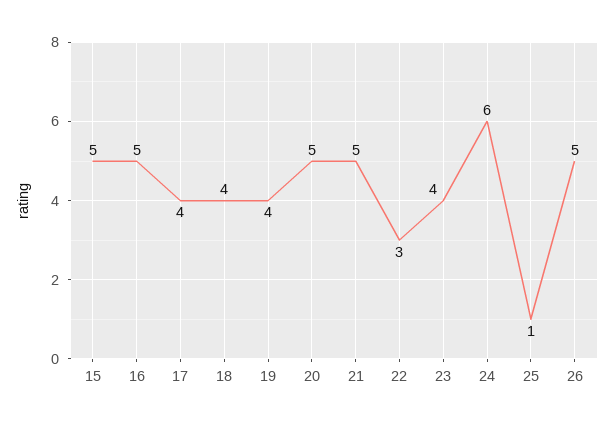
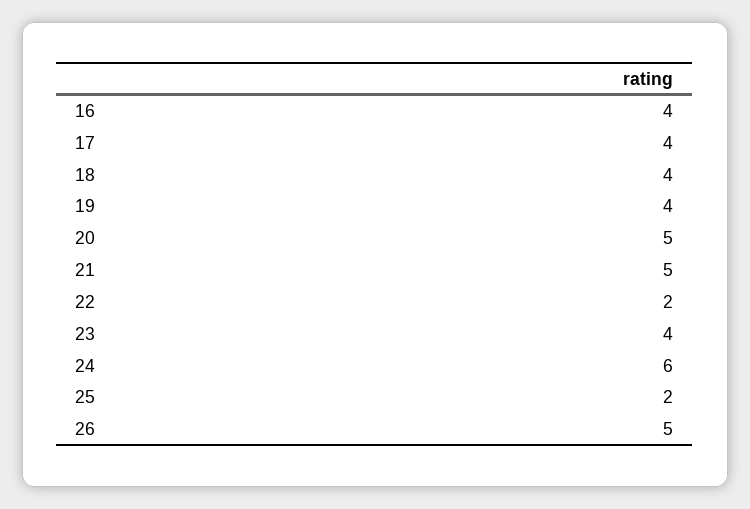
  {
-   "15": 5,
-   "16": 5,
+   "16": 4,
    "17": 4,
    "18": 4,
    "19": 4,
    "20": 5,
    "21": 5,
-   "22": 3,
+   "22": 2,
    "23": 4,
    "24": 6,
-   "25": 1,
+   "25": 2,
    "26": 5
  }

